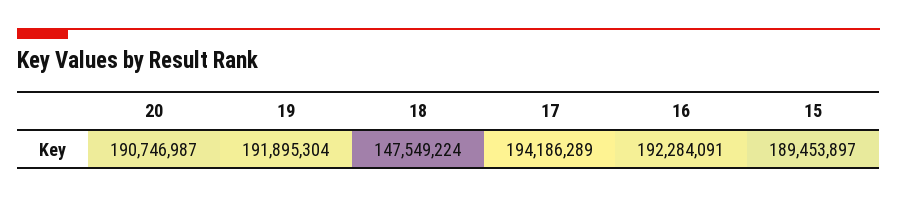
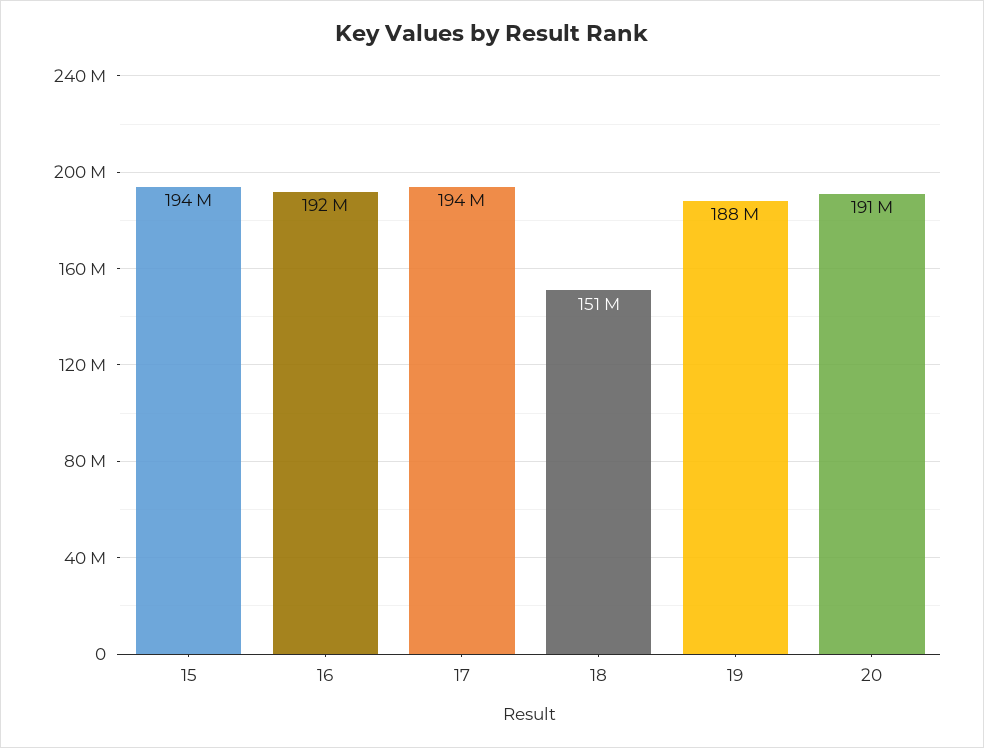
  {
    "20": 190746987,
-   "19": 191895304,
+   "19": 188000000,
-   "18": 147549224,
+   "18": 151000000,
    "17": 194186289,
    "16": 192284091,
-   "15": 189453897
+   "15": 194000000
  }

